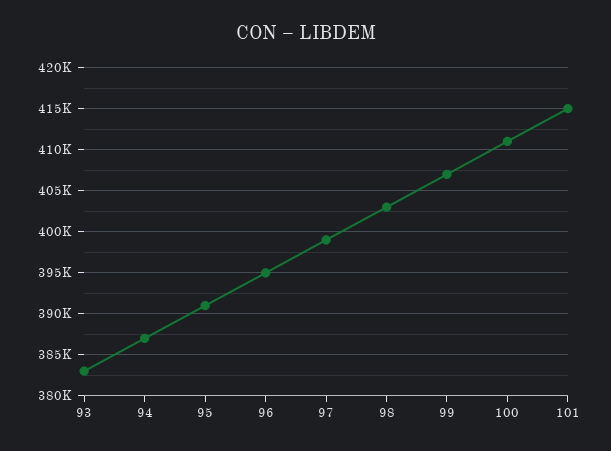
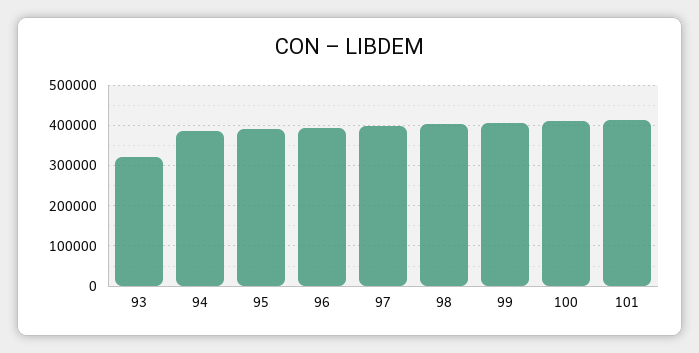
  {
-   "93": 383000,
+   "93": 320000,
    "94": 387000,
    "95": 391000,
    "96": 395000,
    "97": 399000,
    "98": 403000,
    "99": 407000,
    "100": 411000,
    "101": 415000
  }

